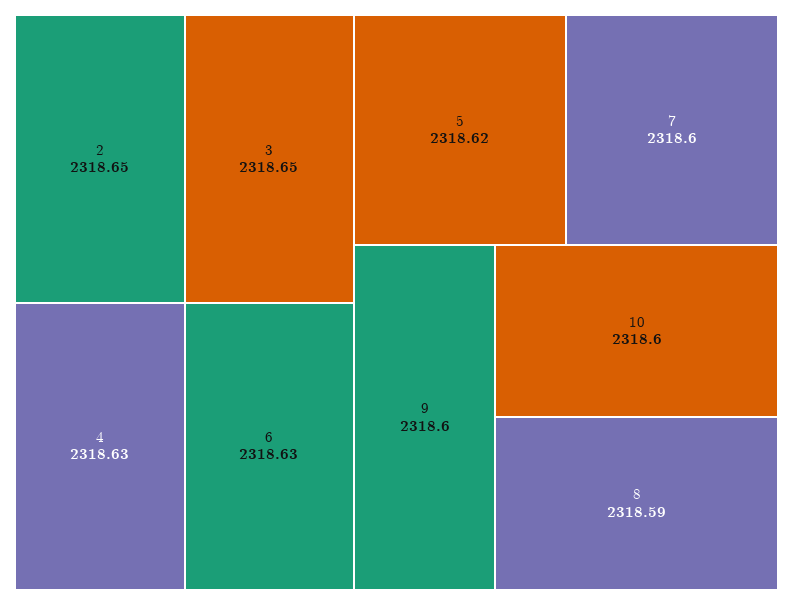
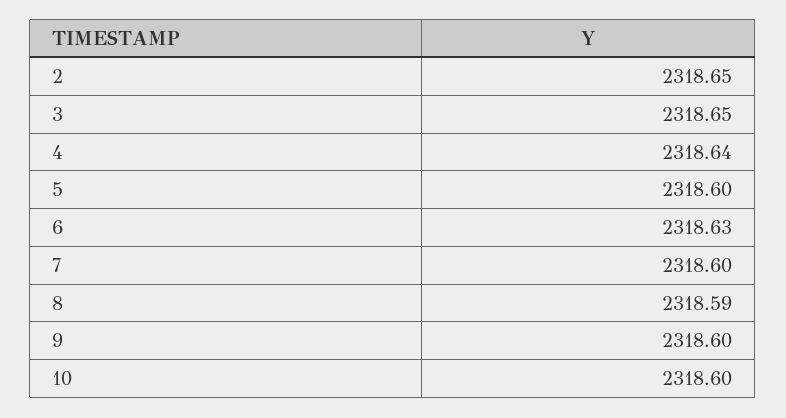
  {
    "2": 2318.65,
    "3": 2318.65,
-   "4": 2318.63,
+   "4": 2318.64,
    "6": 2318.63,
-   "5": 2318.62,
+   "5": 2318.6,
    "7": 2318.6,
    "9": 2318.6,
    "10": 2318.6,
    "8": 2318.59
  }

